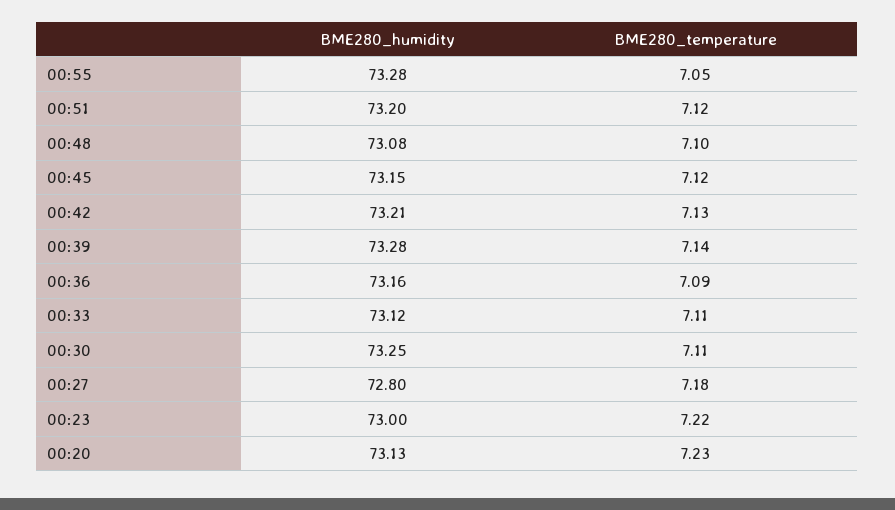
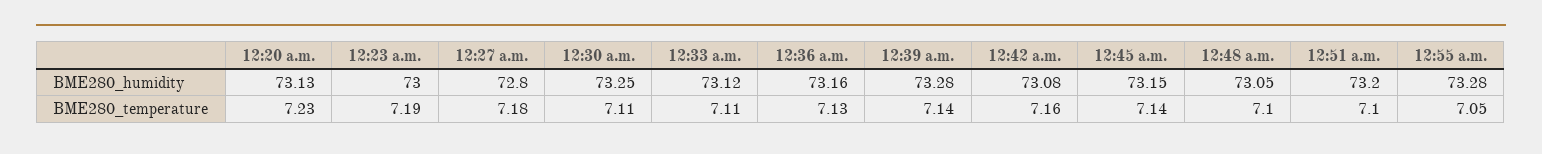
  {
    "BME280_humidity": {
      "00:55": 73.28,
      "00:51": 73.2,
-     "00:48": 73.08,
+     "00:48": 73.05,
      "00:45": 73.15,
-     "00:42": 73.21,
+     "00:42": 73.08,
      "00:39": 73.28,
      "00:36": 73.16,
      "00:33": 73.12,
      "00:30": 73.25,
      "00:27": 72.8,
      "00:23": 73,
      "00:20": 73.13
    },
    "BME280_temperature": {
      "00:55": 7.05,
-     "00:51": 7.12,
+     "00:51": 7.1,
      "00:48": 7.1,
-     "00:45": 7.12,
+     "00:45": 7.14,
-     "00:42": 7.13,
+     "00:42": 7.16,
      "00:39": 7.14,
-     "00:36": 7.09,
+     "00:36": 7.13,
      "00:33": 7.11,
      "00:30": 7.11,
      "00:27": 7.18,
-     "00:23": 7.22,
+     "00:23": 7.19,
      "00:20": 7.23
    }
  }

